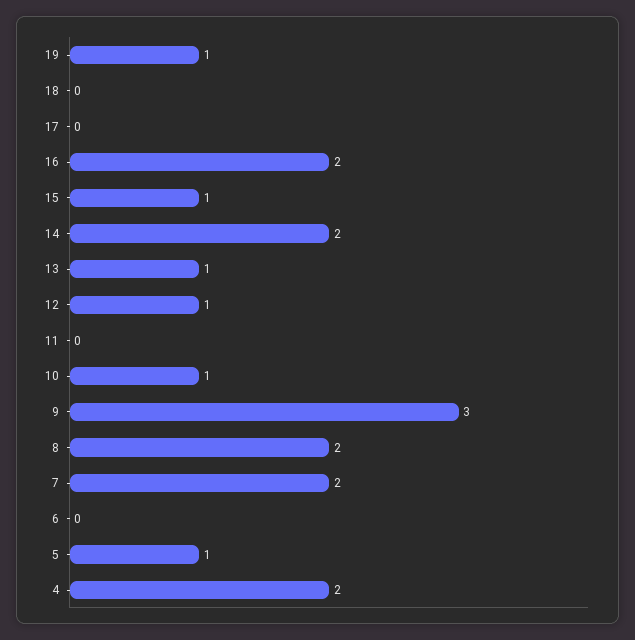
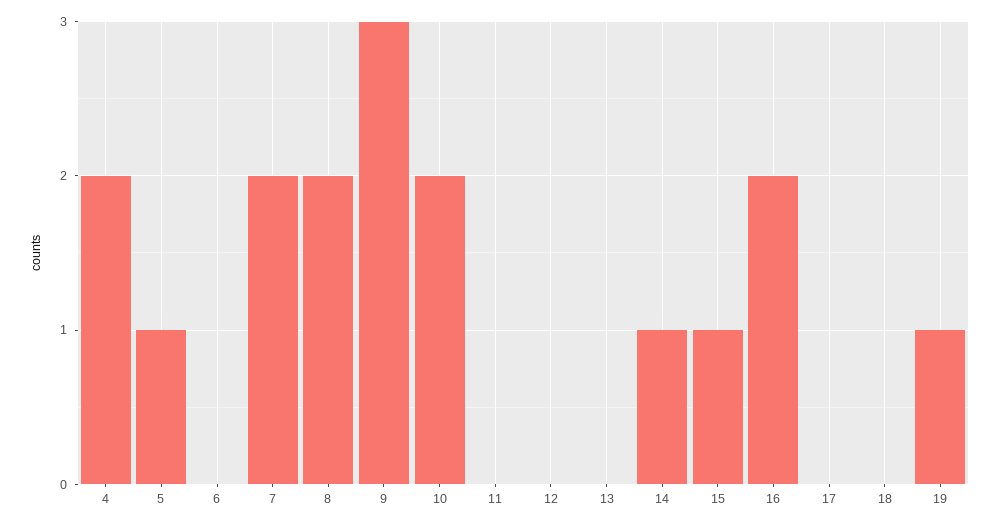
  {
    "19": 1,
    "18": 0,
    "17": 0,
    "16": 2,
    "15": 1,
-   "14": 2,
+   "14": 1,
-   "13": 1,
+   "13": 0,
-   "12": 1,
+   "12": 0,
    "11": 0,
-   "10": 1,
+   "10": 2,
    "9": 3,
    "8": 2,
    "7": 2,
    "6": 0,
    "5": 1,
    "4": 2
  }

